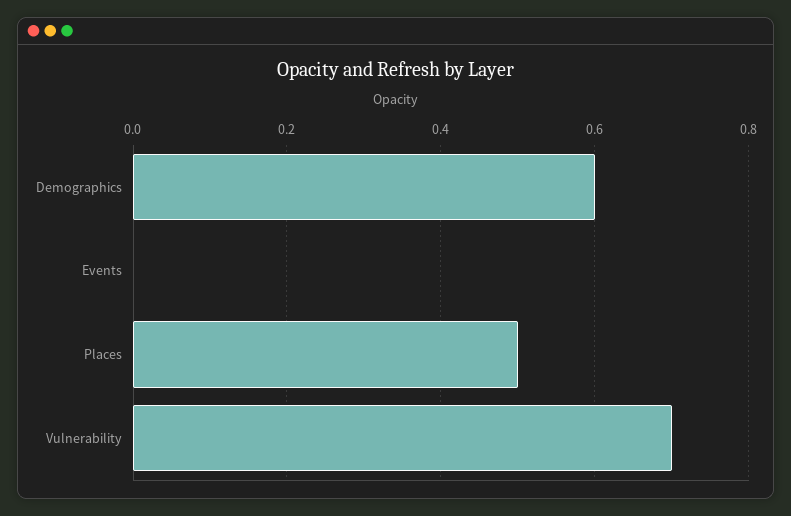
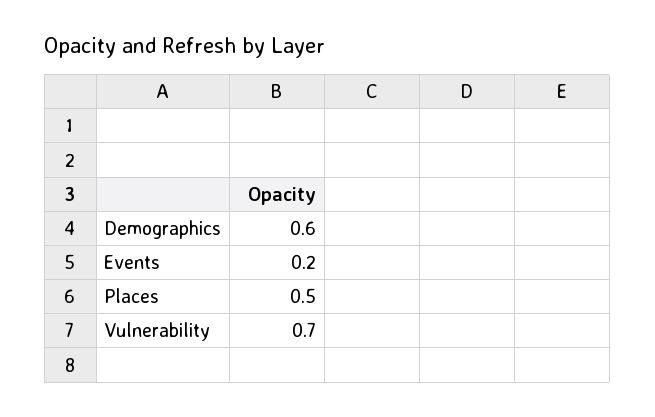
  {
    "Demographics": 0.6,
-   "Events": 0,
+   "Events": 0.2,
    "Places": 0.5,
    "Vulnerability": 0.7
  }

